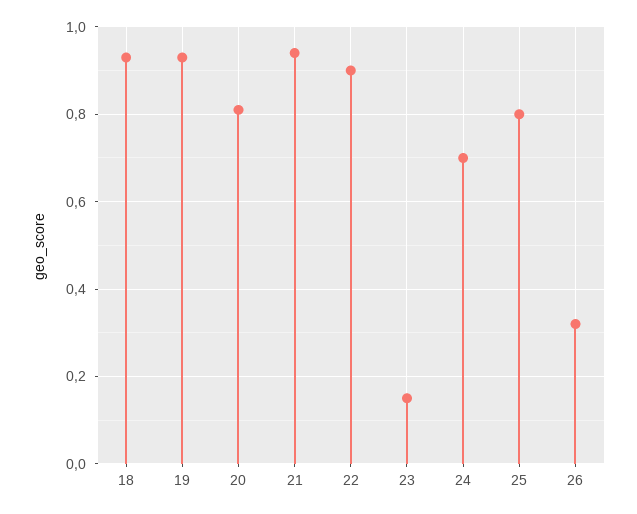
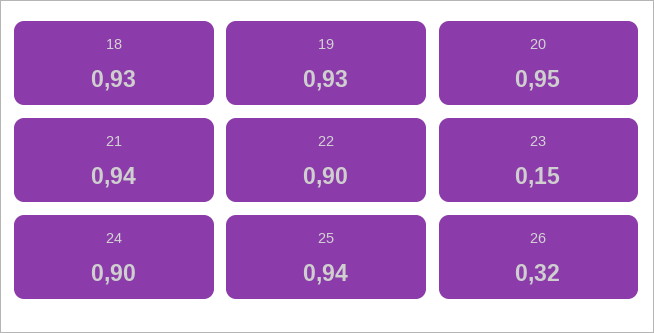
  {
    "18": 0.93,
    "19": 0.93,
-   "20": 0.8,
+   "20": 0.95,
    "21": 0.94,
    "22": 0.9,
    "23": 0.15,
-   "24": 0.7,
+   "24": 0.9,
-   "25": 0.8,
+   "25": 0.94,
    "26": 0.32
  }

